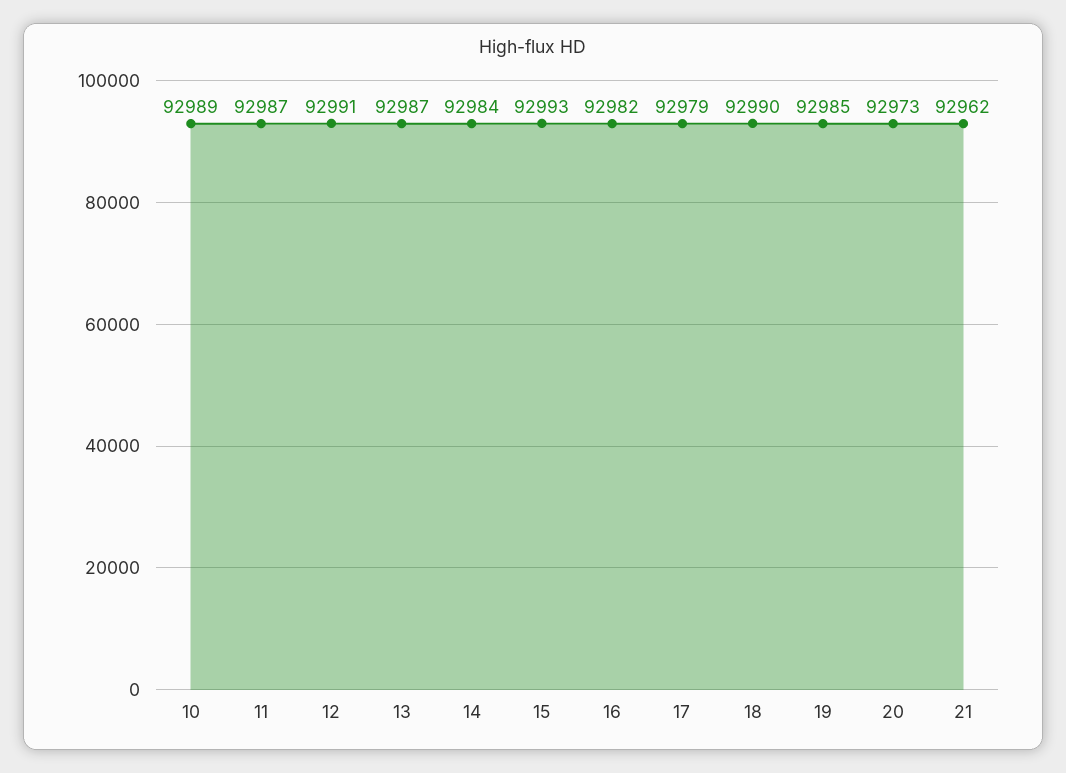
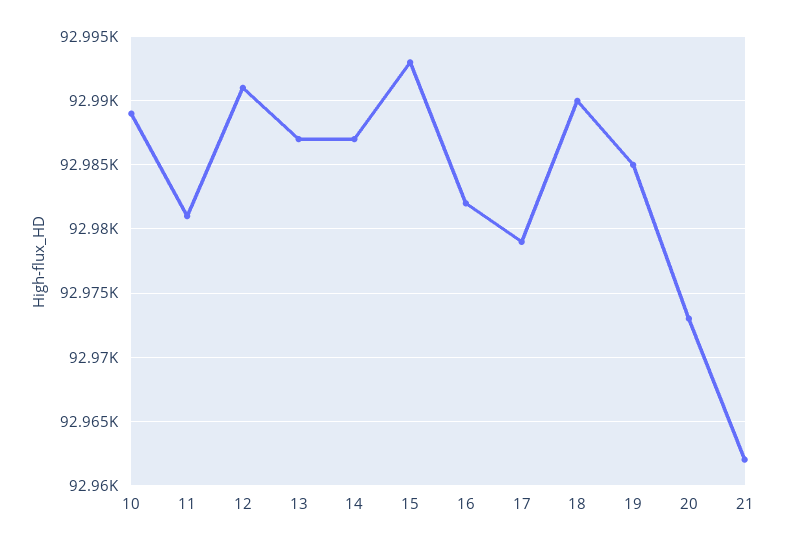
  {
    "10": 92989,
-   "11": 92987,
+   "11": 92981,
    "12": 92991,
    "13": 92987,
-   "14": 92984,
+   "14": 92987,
    "15": 92993,
    "16": 92982,
    "17": 92979,
    "18": 92990,
    "19": 92985,
    "20": 92973,
    "21": 92962
  }

